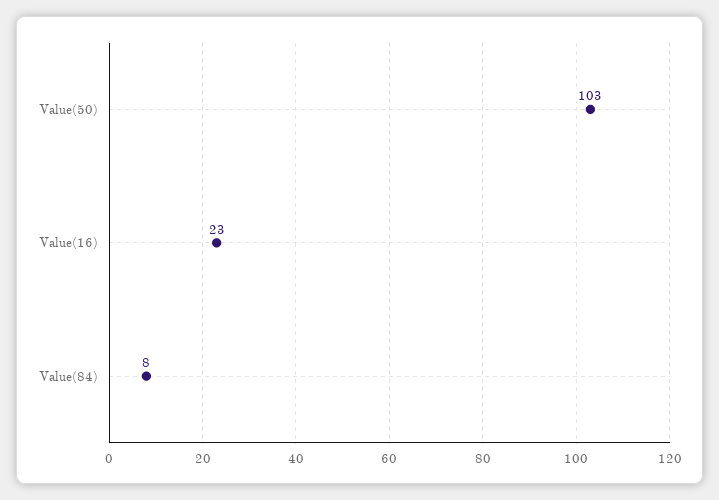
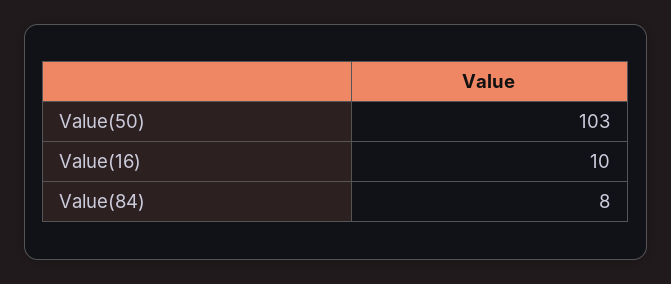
  {
    "Value(50)": 103,
-   "Value(16)": 23,
+   "Value(16)": 10,
    "Value(84)": 8
  }

